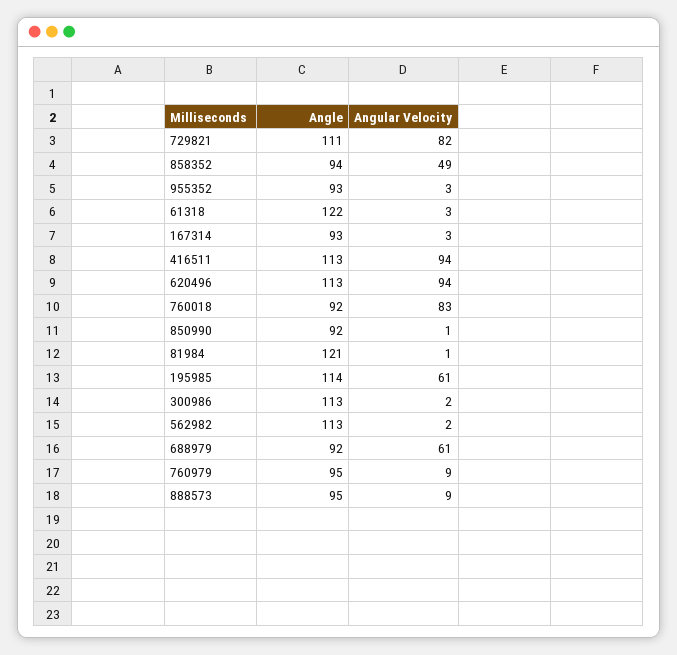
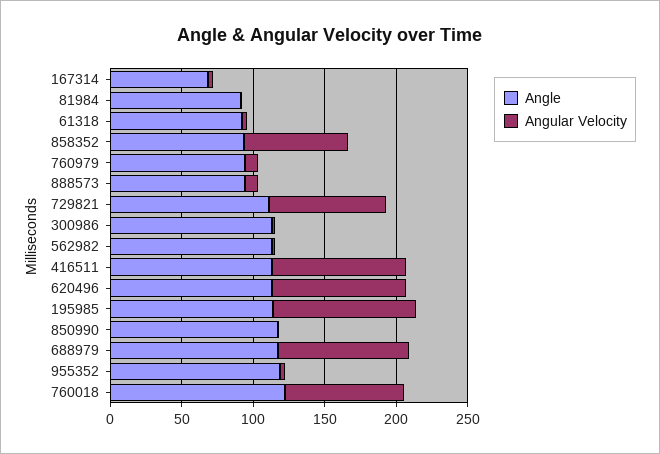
  {
    "Angle": {
      "729821": 111,
      "858352": 94,
-     "955352": 93,
+     "955352": 120,
-     "61318": 122,
+     "61318": 90,
-     "167314": 93,
+     "167314": 70,
      "416511": 113,
      "620496": 113,
-     "760018": 92,
+     "760018": 120,
-     "850990": 92,
+     "850990": 120,
-     "81984": 121,
+     "81984": 90,
      "195985": 114,
      "300986": 113,
      "562982": 113,
-     "688979": 92,
+     "688979": 120,
      "760979": 95,
      "888573": 95
    },
    "Angular Velocity": {
      "729821": 82,
-     "858352": 49,
+     "858352": 70,
      "955352": 3,
      "61318": 3,
      "167314": 3,
      "416511": 94,
      "620496": 94,
      "760018": 83,
      "850990": 1,
      "81984": 1,
-     "195985": 61,
+     "195985": 100,
      "300986": 2,
      "562982": 2,
-     "688979": 61,
+     "688979": 90,
      "760979": 9,
      "888573": 9
    }
  }

